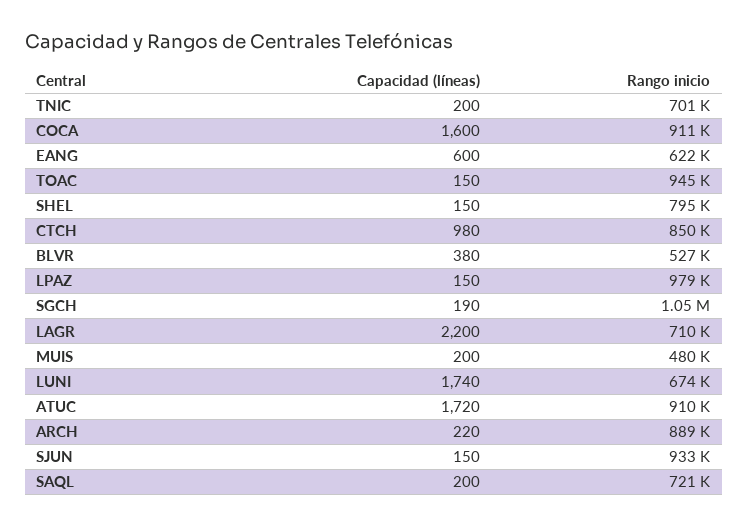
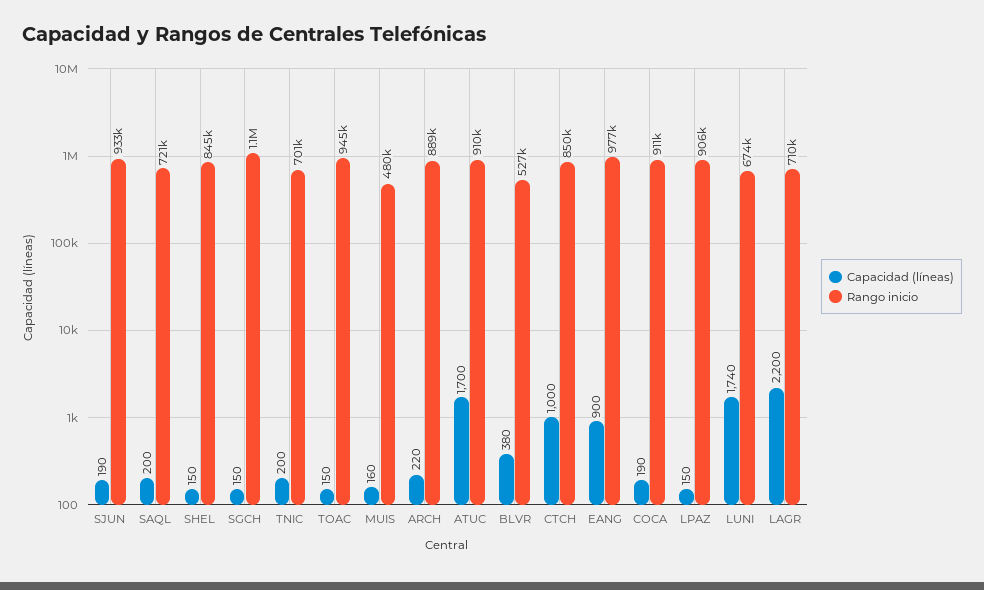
  {
    "Capacidad (líneas)": {
      "TNIC": 200,
-     "COCA": 1600,
+     "COCA": 190,
-     "EANG": 600,
+     "EANG": 900,
      "TOAC": 150,
      "SHEL": 150,
-     "CTCH": 980,
+     "CTCH": 1000,
      "BLVR": 380,
      "LPAZ": 150,
-     "SGCH": 190,
+     "SGCH": 150,
      "LAGR": 2200,
-     "MUIS": 200,
+     "MUIS": 160,
      "LUNI": 1740,
-     "ATUC": 1720,
+     "ATUC": 1700,
      "ARCH": 220,
-     "SJUN": 150,
+     "SJUN": 190,
      "SAQL": 200
    },
    "Rango inicio": {
      "TNIC": 701000,
      "COCA": 911000,
-     "EANG": 622000,
+     "EANG": 977000,
      "TOAC": 945000,
-     "SHEL": 795000,
+     "SHEL": 845000,
      "CTCH": 850000,
      "BLVR": 527000,
-     "LPAZ": 979000,
+     "LPAZ": 906000,
      "SGCH": 1050000,
      "LAGR": 710000,
      "MUIS": 480000,
      "LUNI": 674000,
      "ATUC": 910000,
      "ARCH": 889000,
      "SJUN": 933000,
      "SAQL": 721000
    }
  }

